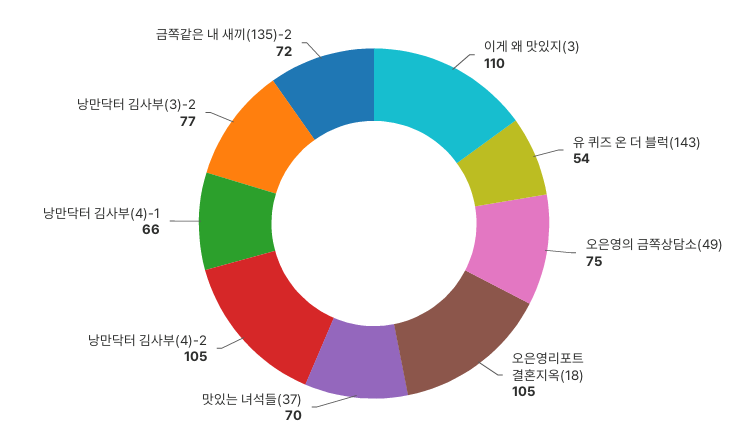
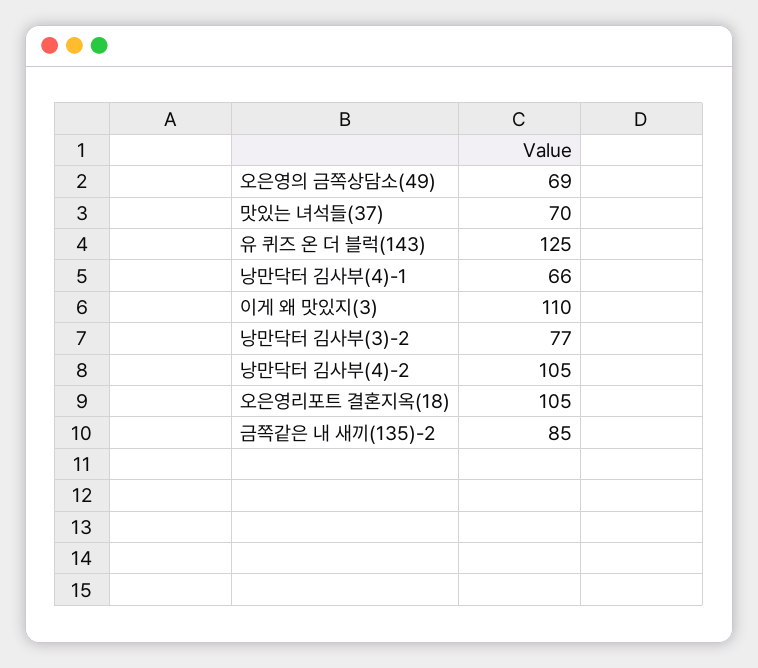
  {
    "이게 왜 맛있지(3)": 110,
-   "유 퀴즈 온 더 블럭(143)": 54,
+   "유 퀴즈 온 더 블럭(143)": 125,
-   "오은영의 금쪽상담소(49)": 75,
+   "오은영의 금쪽상담소(49)": 69,
    "오은영리포트 결혼지옥(18)": 105,
    "맛있는 녀석들(37)": 70,
    "낭만닥터 김사부(4)-2": 105,
    "낭만닥터 김사부(4)-1": 66,
    "낭만닥터 김사부(3)-2": 77,
-   "금쪽같은 내 새끼(135)-2": 72
+   "금쪽같은 내 새끼(135)-2": 85
  }

